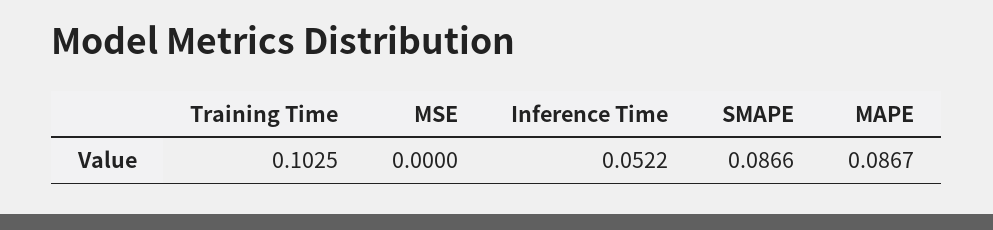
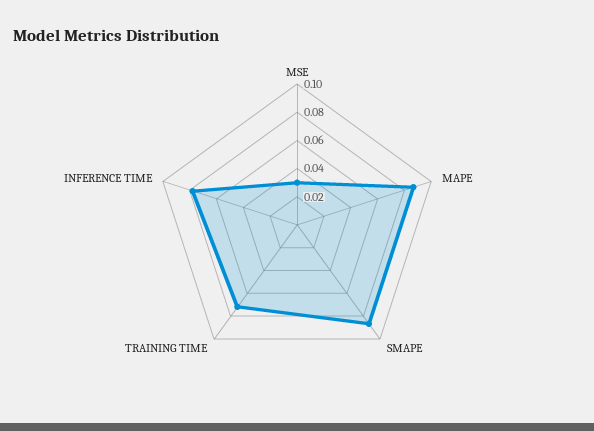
  {
-   "Training Time": 0.1025,
+   "Training Time": 0.07,
-   "MSE": 0,
+   "MSE": 0.03,
-   "Inference Time": 0.0522,
+   "Inference Time": 0.08,
    "SMAPE": 0.0866,
    "MAPE": 0.0867
  }

